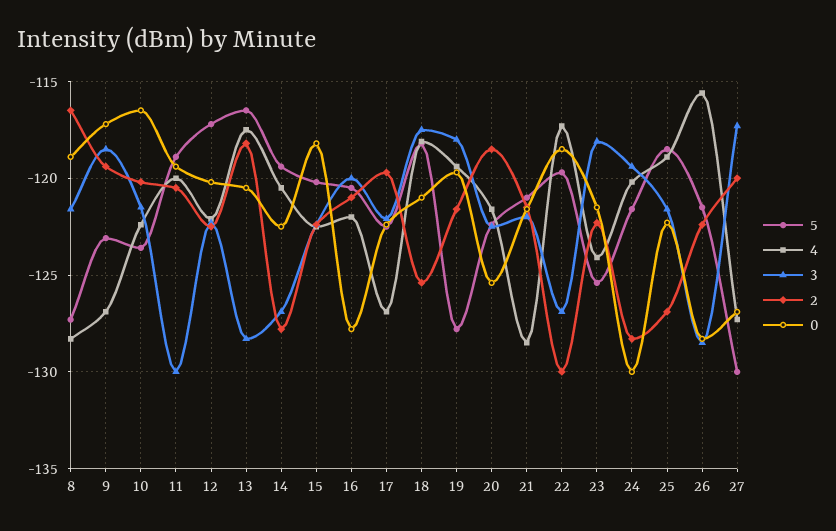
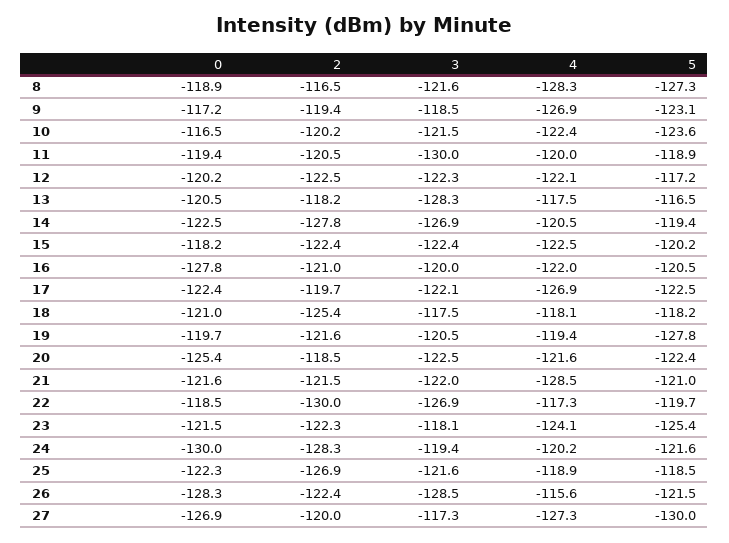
  {
    "5": {
      "8": -127.3,
      "9": -123.1,
      "10": -123.6,
      "11": -118.9,
      "12": -117.2,
      "13": -116.5,
      "14": -119.4,
      "15": -120.2,
      "16": -120.5,
      "17": -122.5,
      "18": -118.2,
      "19": -127.8,
      "20": -122.4,
      "21": -121,
      "22": -119.7,
      "23": -125.4,
      "24": -121.6,
      "25": -118.5,
      "26": -121.5,
      "27": -130
    },
    "4": {
      "8": -128.3,
      "9": -126.9,
      "10": -122.4,
      "11": -120,
      "12": -122.1,
      "13": -117.5,
      "14": -120.5,
      "15": -122.5,
      "16": -122,
      "17": -126.9,
      "18": -118.1,
      "19": -119.4,
      "20": -121.6,
      "21": -128.5,
      "22": -117.3,
      "23": -124.1,
      "24": -120.2,
      "25": -118.9,
      "26": -115.6,
      "27": -127.3
    },
    "3": {
      "8": -121.6,
      "9": -118.5,
      "10": -121.5,
      "11": -130,
      "12": -122.3,
      "13": -128.3,
      "14": -126.9,
      "15": -122.4,
      "16": -120,
      "17": -122.1,
      "18": -117.5,
-     "19": -118,
+     "19": -120.5,
      "20": -122.5,
      "21": -122,
      "22": -126.9,
      "23": -118.1,
      "24": -119.4,
      "25": -121.6,
      "26": -128.5,
      "27": -117.3
    },
    "2": {
      "8": -116.5,
      "9": -119.4,
      "10": -120.2,
      "11": -120.5,
      "12": -122.5,
      "13": -118.2,
      "14": -127.8,
      "15": -122.4,
      "16": -121,
      "17": -119.7,
      "18": -125.4,
      "19": -121.6,
      "20": -118.5,
      "21": -121.5,
      "22": -130,
      "23": -122.3,
      "24": -128.3,
      "25": -126.9,
      "26": -122.4,
      "27": -120
    },
    "0": {
      "8": -118.9,
      "9": -117.2,
      "10": -116.5,
      "11": -119.4,
      "12": -120.2,
      "13": -120.5,
      "14": -122.5,
      "15": -118.2,
      "16": -127.8,
      "17": -122.4,
      "18": -121,
      "19": -119.7,
      "20": -125.4,
      "21": -121.6,
      "22": -118.5,
      "23": -121.5,
      "24": -130,
      "25": -122.3,
      "26": -128.3,
      "27": -126.9
    }
  }

